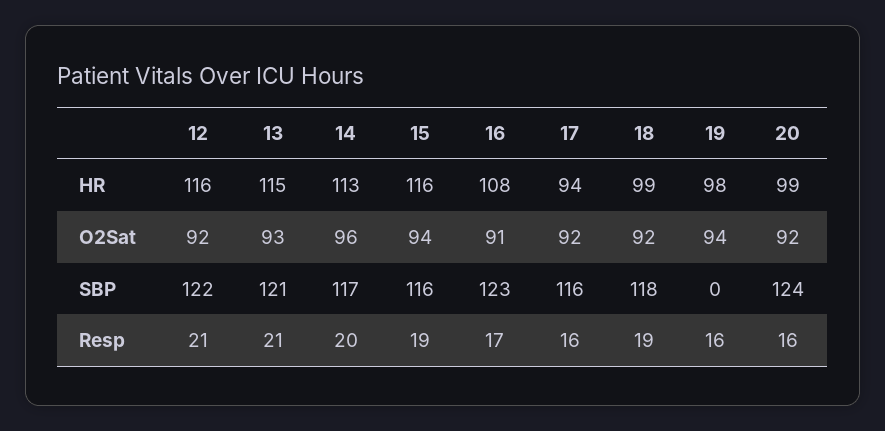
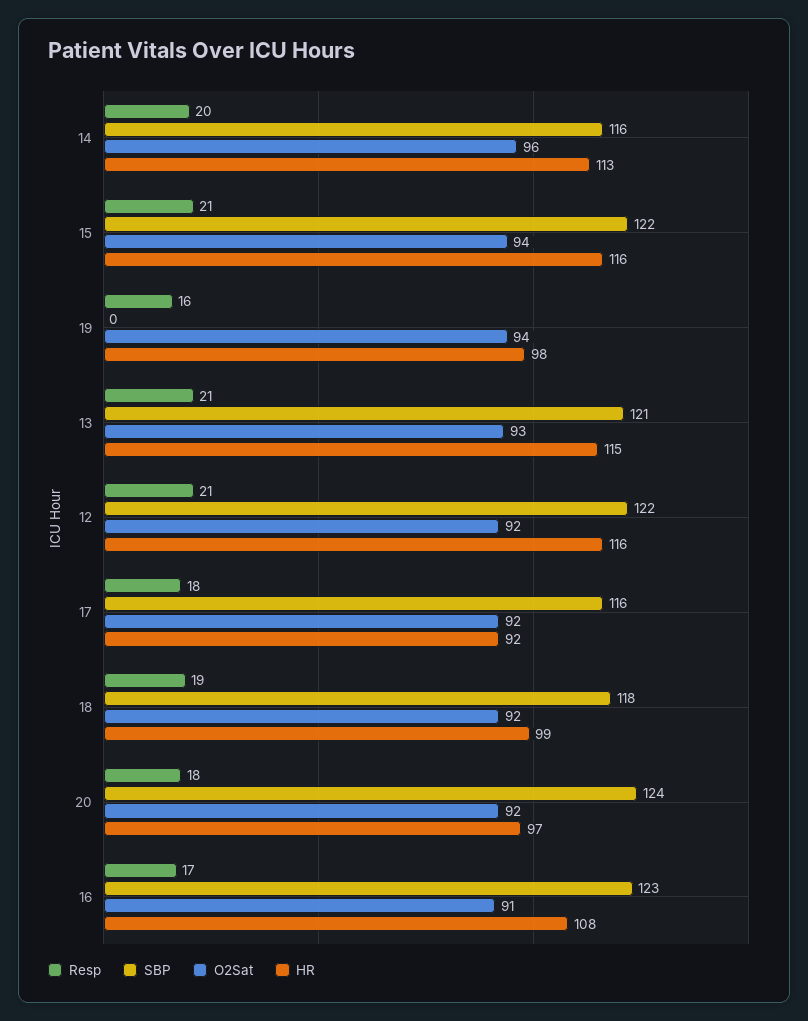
  {
    "HR": {
      "12": 116,
      "13": 115,
      "14": 113,
      "15": 116,
      "16": 108,
-     "17": 94,
+     "17": 92,
      "18": 99,
      "19": 98,
-     "20": 99
+     "20": 97
    },
    "O2Sat": {
      "12": 92,
      "13": 93,
      "14": 96,
      "15": 94,
      "16": 91,
      "17": 92,
      "18": 92,
      "19": 94,
      "20": 92
    },
    "SBP": {
      "12": 122,
      "13": 121,
-     "14": 117,
+     "14": 116,
-     "15": 116,
+     "15": 122,
      "16": 123,
      "17": 116,
      "18": 118,
      "19": 0,
      "20": 124
    },
    "Resp": {
      "12": 21,
      "13": 21,
      "14": 20,
-     "15": 19,
+     "15": 21,
      "16": 17,
-     "17": 16,
+     "17": 18,
      "18": 19,
      "19": 16,
-     "20": 16
+     "20": 18
    }
  }

